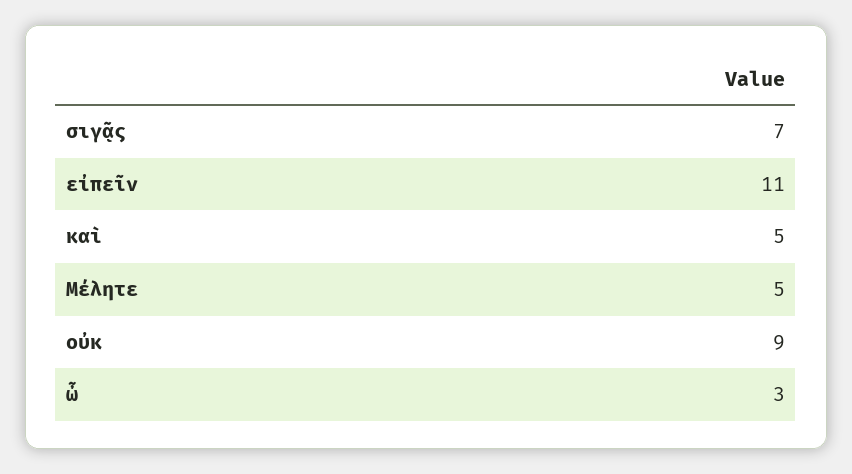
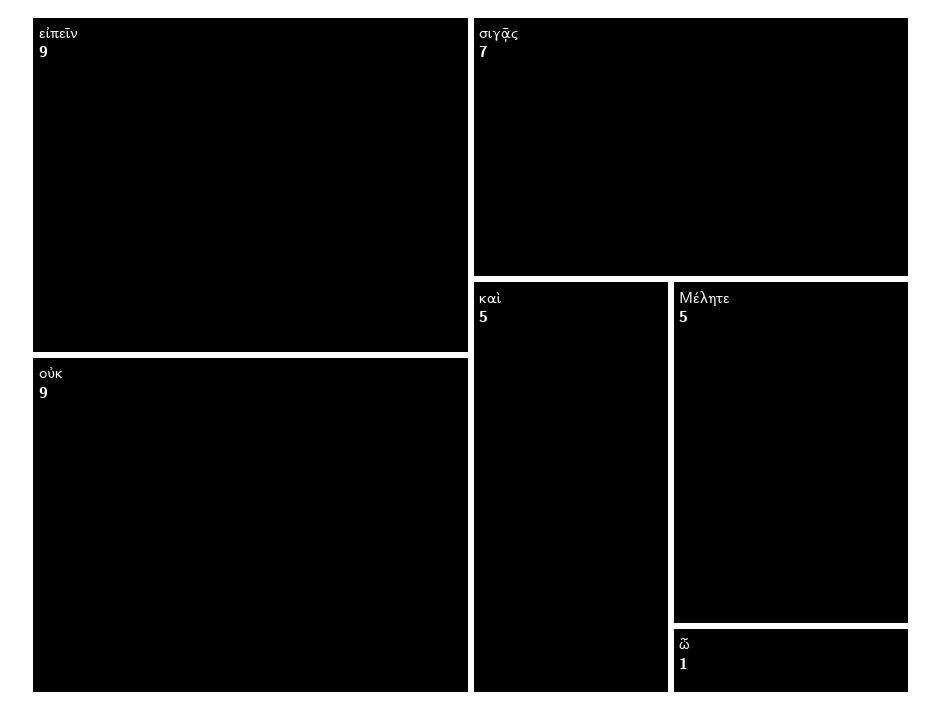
  {
    "σιγᾷς": 7,
-   "εἰπεῖν": 11,
+   "εἰπεῖν": 9,
    "καὶ": 5,
    "Μέλητε": 5,
    "οὐκ": 9,
-   "ὦ": 3
+   "ὦ": 1
  }

